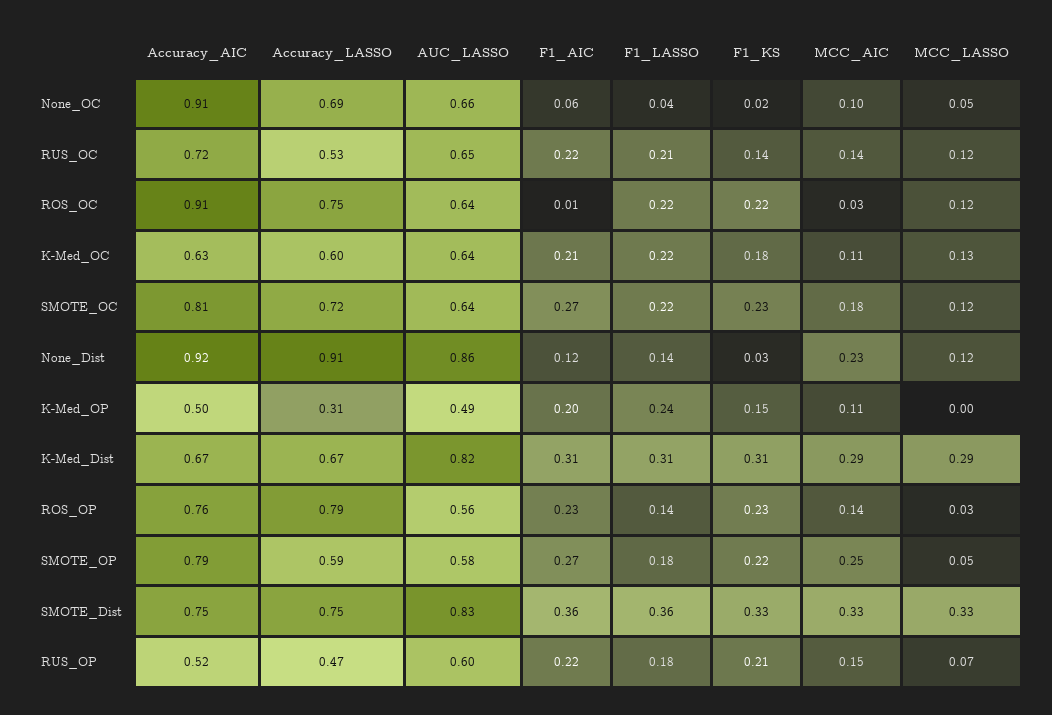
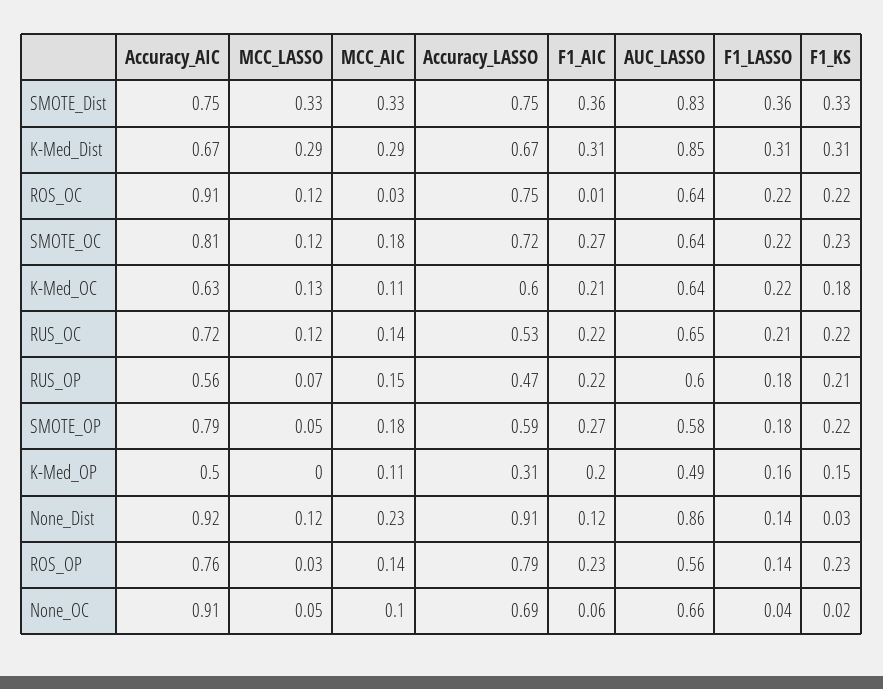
  {
    "Accuracy_AIC": {
      "None_OC": 0.91,
      "RUS_OC": 0.72,
      "ROS_OC": 0.91,
      "K-Med_OC": 0.63,
      "SMOTE_OC": 0.81,
      "None_Dist": 0.92,
      "K-Med_OP": 0.5,
      "K-Med_Dist": 0.67,
      "ROS_OP": 0.76,
      "SMOTE_OP": 0.79,
      "SMOTE_Dist": 0.75,
-     "RUS_OP": 0.52
+     "RUS_OP": 0.56
    },
    "Accuracy_LASSO": {
      "None_OC": 0.69,
      "RUS_OC": 0.53,
      "ROS_OC": 0.75,
      "K-Med_OC": 0.6,
      "SMOTE_OC": 0.72,
      "None_Dist": 0.91,
      "K-Med_OP": 0.31,
      "K-Med_Dist": 0.67,
      "ROS_OP": 0.79,
      "SMOTE_OP": 0.59,
      "SMOTE_Dist": 0.75,
      "RUS_OP": 0.47
    },
    "AUC_LASSO": {
      "None_OC": 0.66,
      "RUS_OC": 0.65,
      "ROS_OC": 0.64,
      "K-Med_OC": 0.64,
      "SMOTE_OC": 0.64,
      "None_Dist": 0.86,
      "K-Med_OP": 0.49,
-     "K-Med_Dist": 0.82,
+     "K-Med_Dist": 0.85,
      "ROS_OP": 0.56,
      "SMOTE_OP": 0.58,
      "SMOTE_Dist": 0.83,
      "RUS_OP": 0.6
    },
    "F1_AIC": {
      "None_OC": 0.06,
      "RUS_OC": 0.22,
      "ROS_OC": 0.01,
      "K-Med_OC": 0.21,
      "SMOTE_OC": 0.27,
      "None_Dist": 0.12,
      "K-Med_OP": 0.2,
      "K-Med_Dist": 0.31,
      "ROS_OP": 0.23,
      "SMOTE_OP": 0.27,
      "SMOTE_Dist": 0.36,
      "RUS_OP": 0.22
    },
    "F1_LASSO": {
      "None_OC": 0.04,
      "RUS_OC": 0.21,
      "ROS_OC": 0.22,
      "K-Med_OC": 0.22,
      "SMOTE_OC": 0.22,
      "None_Dist": 0.14,
-     "K-Med_OP": 0.24,
+     "K-Med_OP": 0.16,
      "K-Med_Dist": 0.31,
      "ROS_OP": 0.14,
      "SMOTE_OP": 0.18,
      "SMOTE_Dist": 0.36,
      "RUS_OP": 0.18
    },
    "F1_KS": {
      "None_OC": 0.02,
-     "RUS_OC": 0.14,
+     "RUS_OC": 0.22,
      "ROS_OC": 0.22,
      "K-Med_OC": 0.18,
      "SMOTE_OC": 0.23,
      "None_Dist": 0.03,
      "K-Med_OP": 0.15,
      "K-Med_Dist": 0.31,
      "ROS_OP": 0.23,
      "SMOTE_OP": 0.22,
      "SMOTE_Dist": 0.33,
      "RUS_OP": 0.21
    },
    "MCC_AIC": {
      "None_OC": 0.1,
      "RUS_OC": 0.14,
      "ROS_OC": 0.03,
      "K-Med_OC": 0.11,
      "SMOTE_OC": 0.18,
      "None_Dist": 0.23,
      "K-Med_OP": 0.11,
      "K-Med_Dist": 0.29,
      "ROS_OP": 0.14,
-     "SMOTE_OP": 0.25,
+     "SMOTE_OP": 0.18,
      "SMOTE_Dist": 0.33,
      "RUS_OP": 0.15
    },
    "MCC_LASSO": {
      "None_OC": 0.05,
      "RUS_OC": 0.12,
      "ROS_OC": 0.12,
      "K-Med_OC": 0.13,
      "SMOTE_OC": 0.12,
      "None_Dist": 0.12,
      "K-Med_OP": 0,
      "K-Med_Dist": 0.29,
      "ROS_OP": 0.03,
      "SMOTE_OP": 0.05,
      "SMOTE_Dist": 0.33,
      "RUS_OP": 0.07
    }
  }

